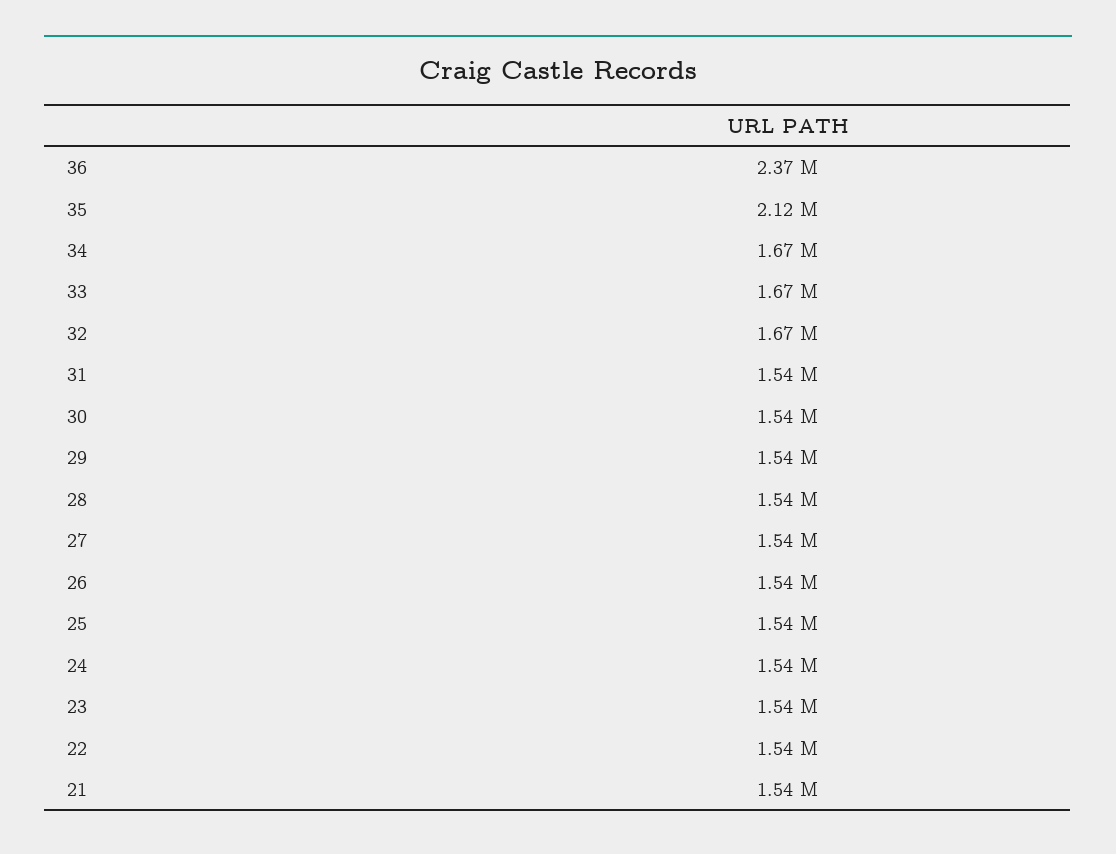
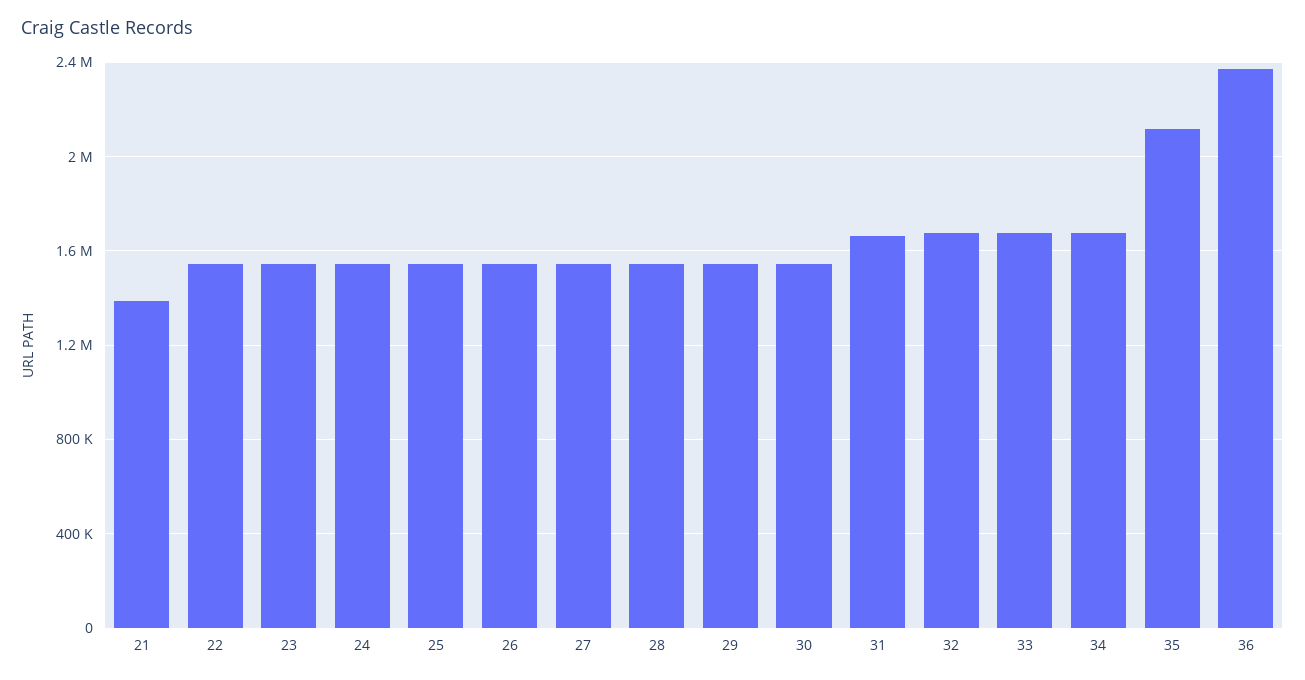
  {
    "36": 2370000,
    "35": 2120000,
    "34": 1670000,
    "33": 1670000,
    "32": 1670000,
-   "31": 1540000,
+   "31": 1650000,
    "30": 1540000,
    "29": 1540000,
    "28": 1540000,
    "27": 1540000,
    "26": 1540000,
    "25": 1540000,
    "24": 1540000,
    "23": 1540000,
    "22": 1540000,
-   "21": 1540000
+   "21": 1400000
  }

